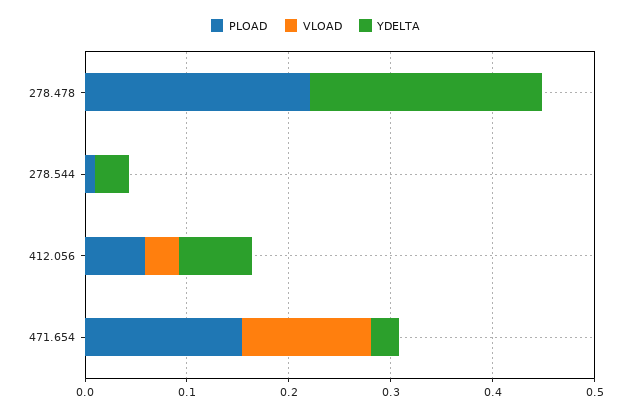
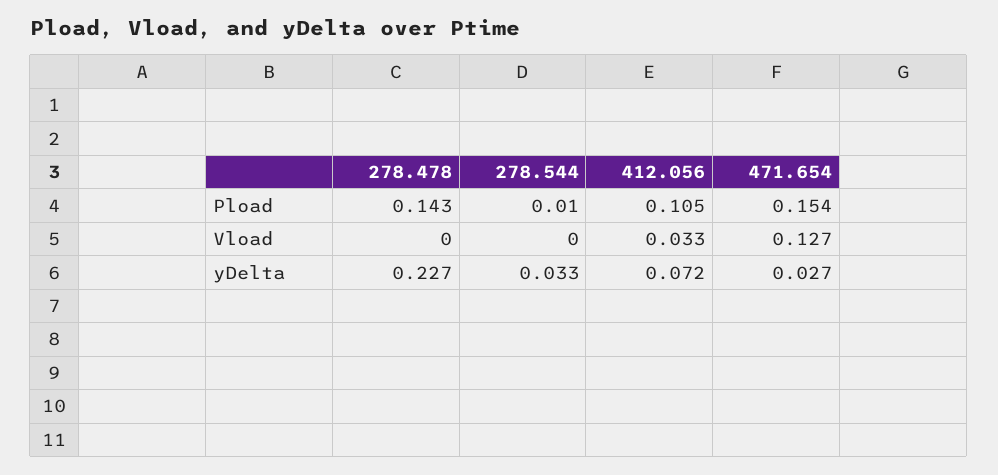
  {
    "PLOAD": {
-     "278.478": 0.22,
+     "278.478": 0.143,
      "278.544": 0.01,
-     "412.056": 0.06,
+     "412.056": 0.105,
      "471.654": 0.154
    },
    "VLOAD": {
      "278.478": 0,
      "278.544": 0,
      "412.056": 0.033,
      "471.654": 0.127
    },
    "YDELTA": {
      "278.478": 0.227,
      "278.544": 0.033,
      "412.056": 0.072,
      "471.654": 0.027
    }
  }

